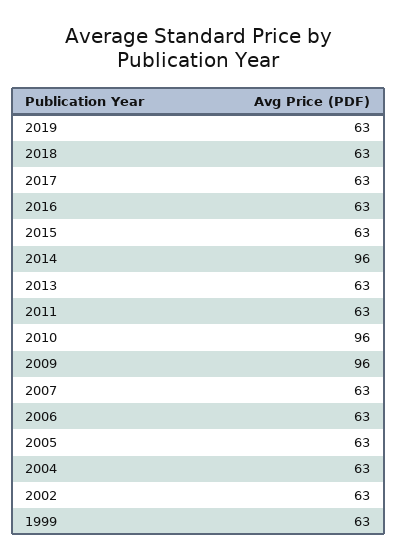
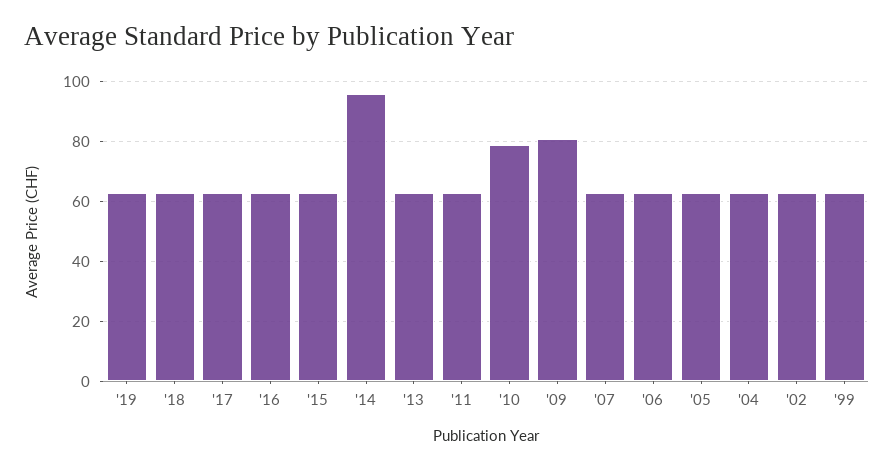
  {
    "2019": 63,
    "2018": 63,
    "2017": 63,
    "2016": 63,
    "2015": 63,
    "2014": 96,
    "2013": 63,
    "2011": 63,
-   "2010": 96,
+   "2010": 80,
-   "2009": 96,
+   "2009": 80,
    "2007": 63,
    "2006": 63,
    "2005": 63,
    "2004": 63,
    "2002": 63,
    "1999": 63
  }

